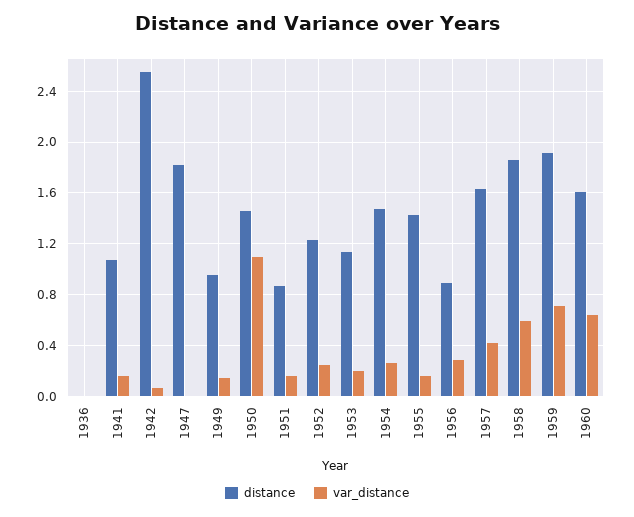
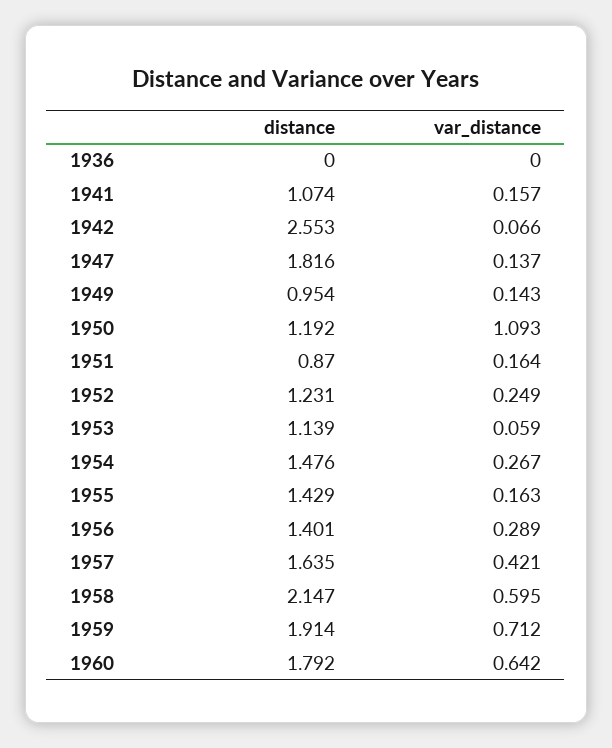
  {
    "distance": {
      "1936": 0,
      "1941": 1.074,
      "1942": 2.553,
      "1947": 1.816,
      "1949": 0.954,
-     "1950": 1.45,
+     "1950": 1.192,
      "1951": 0.87,
      "1952": 1.231,
      "1953": 1.139,
      "1954": 1.476,
      "1955": 1.429,
-     "1956": 0.9,
+     "1956": 1.401,
      "1957": 1.635,
-     "1958": 1.85,
+     "1958": 2.147,
      "1959": 1.914,
-     "1960": 1.6
+     "1960": 1.792
    },
    "var_distance": {
      "1936": 0,
      "1941": 0.157,
      "1942": 0.066,
-     "1947": 0,
+     "1947": 0.137,
      "1949": 0.143,
      "1950": 1.093,
      "1951": 0.164,
      "1952": 0.249,
-     "1953": 0.2,
+     "1953": 0.059,
      "1954": 0.267,
      "1955": 0.163,
      "1956": 0.289,
      "1957": 0.421,
      "1958": 0.595,
      "1959": 0.712,
      "1960": 0.642
    }
  }

